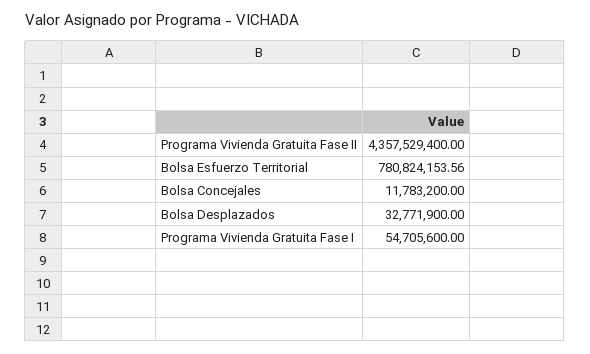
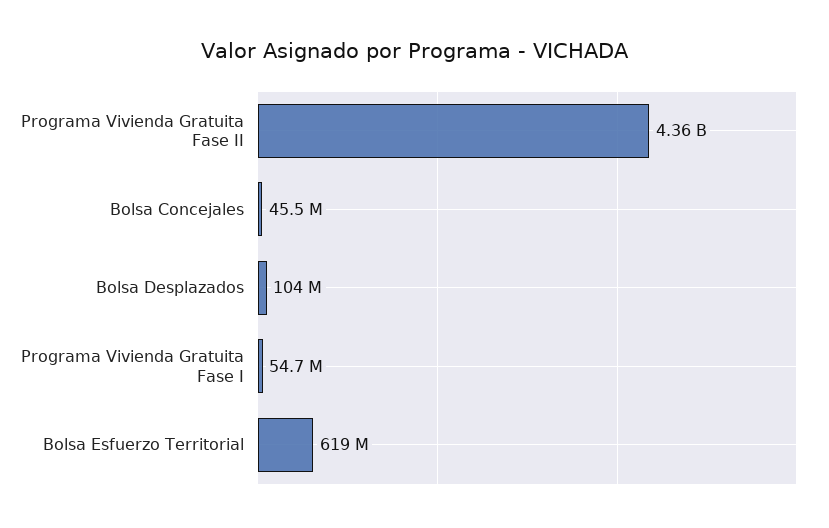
  {
    "Programa Vivienda Gratuita Fase II": 4357529400,
-   "Bolsa Esfuerzo Territorial": 780824153.56,
+   "Bolsa Esfuerzo Territorial": 619000000,
-   "Bolsa Concejales": 11783200,
+   "Bolsa Concejales": 45500000,
-   "Bolsa Desplazados": 32771900,
+   "Bolsa Desplazados": 104000000,
    "Programa Vivienda Gratuita Fase I": 54705600
  }

